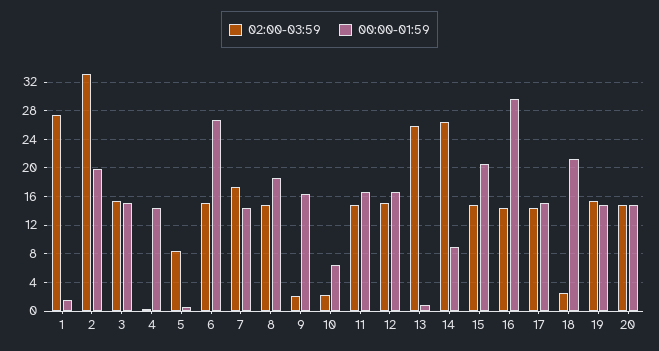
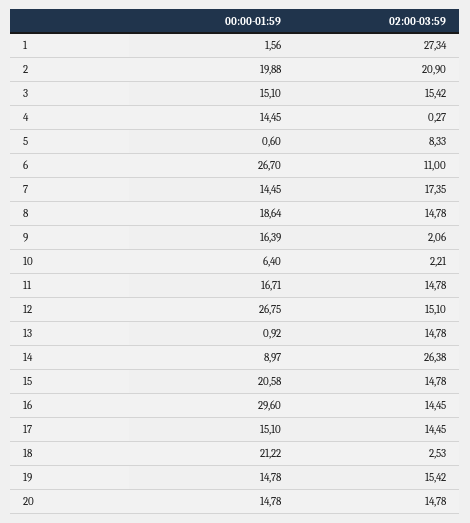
  {
    "02:00-03:59": {
      "1": 27.34,
-     "2": 33,
+     "2": 20.9,
      "3": 15.42,
      "4": 0.27,
      "5": 8.33,
-     "6": 15,
+     "6": 11,
      "7": 17.35,
      "8": 14.78,
      "9": 2.06,
      "10": 2.21,
      "11": 14.78,
      "12": 15.1,
-     "13": 26,
+     "13": 14.78,
      "14": 26.38,
      "15": 14.78,
      "16": 14.45,
      "17": 14.45,
      "18": 2.53,
      "19": 15.42,
      "20": 14.78
    },
    "00:00-01:59": {
      "1": 1.56,
      "2": 19.88,
      "3": 15.1,
      "4": 14.45,
      "5": 0.6,
      "6": 26.7,
      "7": 14.45,
      "8": 18.64,
      "9": 16.39,
      "10": 6.4,
      "11": 16.71,
-     "12": 17,
+     "12": 26.75,
      "13": 0.92,
      "14": 8.97,
      "15": 20.58,
      "16": 29.6,
      "17": 15.1,
      "18": 21.22,
      "19": 14.78,
      "20": 14.78
    }
  }

